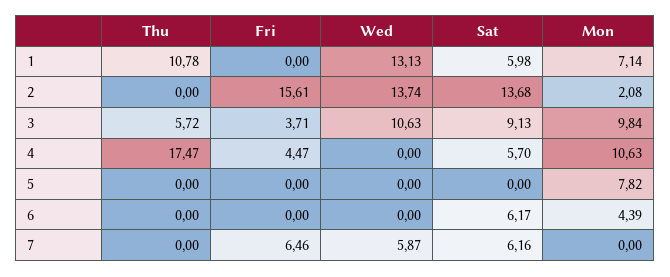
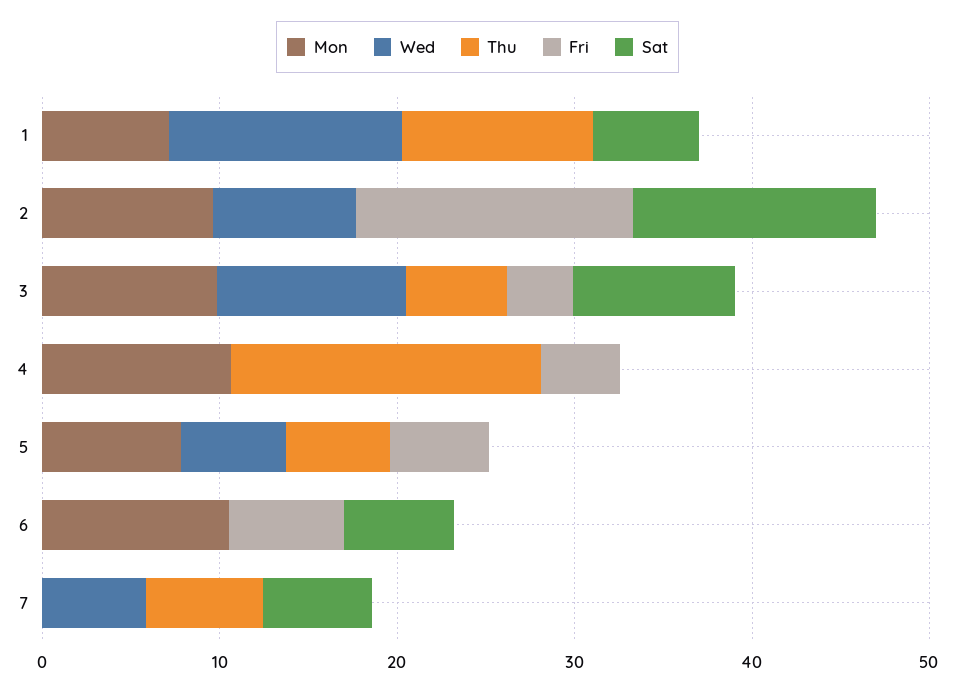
  {
    "Thu": {
      "1": 10.78,
      "2": 0,
      "3": 5.72,
      "4": 17.47,
-     "5": 0,
+     "5": 6,
      "6": 0,
-     "7": 0
+     "7": 6
    },
    "Fri": {
      "1": 0,
      "2": 15.61,
      "3": 3.71,
      "4": 4.47,
-     "5": 0,
+     "5": 6,
-     "6": 0,
+     "6": 6,
-     "7": 6.46
+     "7": 0
    },
    "Wed": {
      "1": 13.13,
-     "2": 13.74,
+     "2": 8,
      "3": 10.63,
      "4": 0,
-     "5": 0,
+     "5": 6,
      "6": 0,
      "7": 5.87
    },
    "Sat": {
      "1": 5.98,
      "2": 13.68,
      "3": 9.13,
-     "4": 5.7,
+     "4": 0,
      "5": 0,
      "6": 6.17,
      "7": 6.16
    },
    "Mon": {
      "1": 7.14,
-     "2": 2.08,
+     "2": 10,
      "3": 9.84,
      "4": 10.63,
      "5": 7.82,
-     "6": 4.39,
+     "6": 10,
      "7": 0
    }
  }

